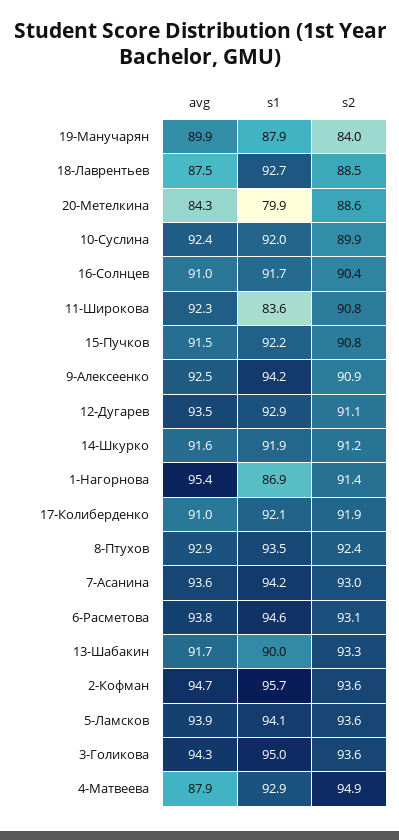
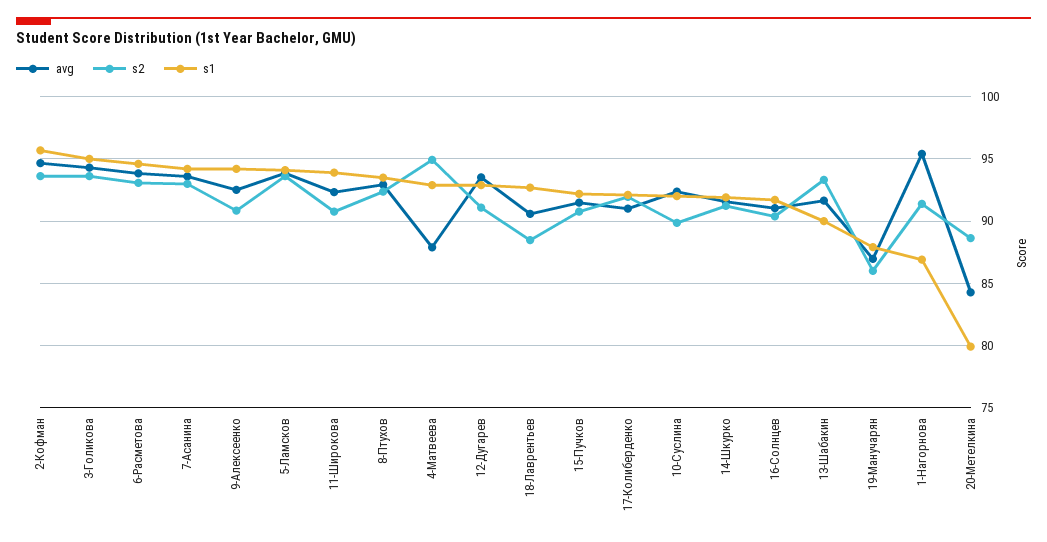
  {
    "avg": {
-     "19-Манучарян": 89.9,
+     "19-Манучарян": 87,
-     "18-Лаврентьев": 87.5,
+     "18-Лаврентьев": 90.5,
      "20-Метелкина": 84.3,
      "10-Суслина": 92.4,
      "16-Солнцев": 91,
      "11-Широкова": 92.3,
      "15-Пучков": 91.5,
      "9-Алексеенко": 92.5,
      "12-Дугарев": 93.5,
      "14-Шкурко": 91.6,
      "1-Нагорнова": 95.4,
      "17-Колиберденко": 91,
      "8-Птухов": 92.9,
      "7-Асанина": 93.6,
      "6-Расметова": 93.8,
      "13-Шабакин": 91.7,
      "2-Кофман": 94.7,
      "5-Ламсков": 93.9,
      "3-Голикова": 94.3,
      "4-Матвеева": 87.9
    },
    "s1": {
      "19-Манучарян": 87.9,
      "18-Лаврентьев": 92.7,
      "20-Метелкина": 79.9,
      "10-Суслина": 92,
      "16-Солнцев": 91.7,
-     "11-Широкова": 83.6,
+     "11-Широкова": 94,
      "15-Пучков": 92.2,
      "9-Алексеенко": 94.2,
      "12-Дугарев": 92.9,
      "14-Шкурко": 91.9,
      "1-Нагорнова": 86.9,
      "17-Колиберденко": 92.1,
      "8-Птухов": 93.5,
      "7-Асанина": 94.2,
      "6-Расметова": 94.6,
      "13-Шабакин": 90,
      "2-Кофман": 95.7,
      "5-Ламсков": 94.1,
      "3-Голикова": 95,
      "4-Матвеева": 92.9
    },
    "s2": {
-     "19-Манучарян": 84,
+     "19-Манучарян": 86,
      "18-Лаврентьев": 88.5,
      "20-Метелкина": 88.6,
      "10-Суслина": 89.9,
      "16-Солнцев": 90.4,
      "11-Широкова": 90.8,
      "15-Пучков": 90.8,
      "9-Алексеенко": 90.9,
      "12-Дугарев": 91.1,
      "14-Шкурко": 91.2,
      "1-Нагорнова": 91.4,
      "17-Колиберденко": 91.9,
      "8-Птухов": 92.4,
      "7-Асанина": 93,
      "6-Расметова": 93.1,
      "13-Шабакин": 93.3,
      "2-Кофман": 93.6,
      "5-Ламсков": 93.6,
      "3-Голикова": 93.6,
      "4-Матвеева": 94.9
    }
  }

